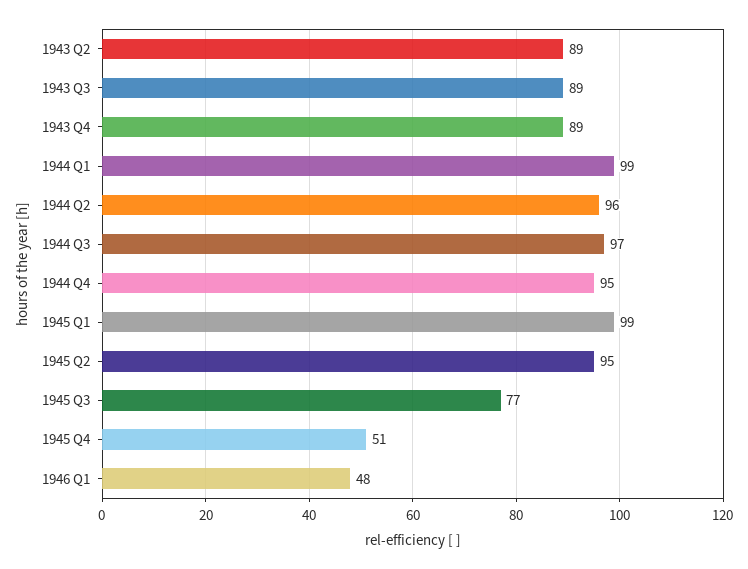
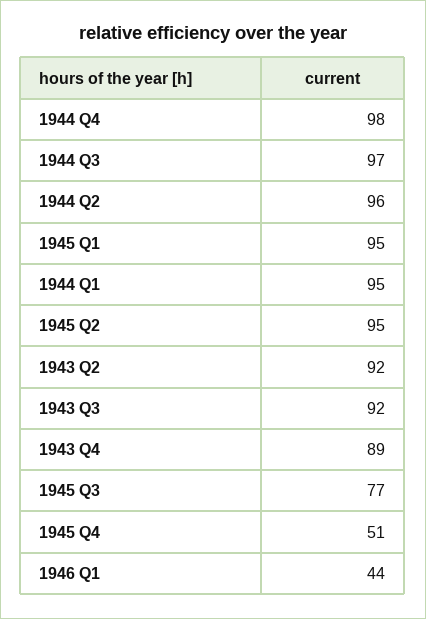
  {
-   "1943 Q2": 89,
+   "1943 Q2": 92,
-   "1943 Q3": 89,
+   "1943 Q3": 92,
    "1943 Q4": 89,
-   "1944 Q1": 99,
+   "1944 Q1": 95,
    "1944 Q2": 96,
    "1944 Q3": 97,
-   "1944 Q4": 95,
+   "1944 Q4": 98,
-   "1945 Q1": 99,
+   "1945 Q1": 95,
    "1945 Q2": 95,
    "1945 Q3": 77,
    "1945 Q4": 51,
-   "1946 Q1": 48
+   "1946 Q1": 44
  }

